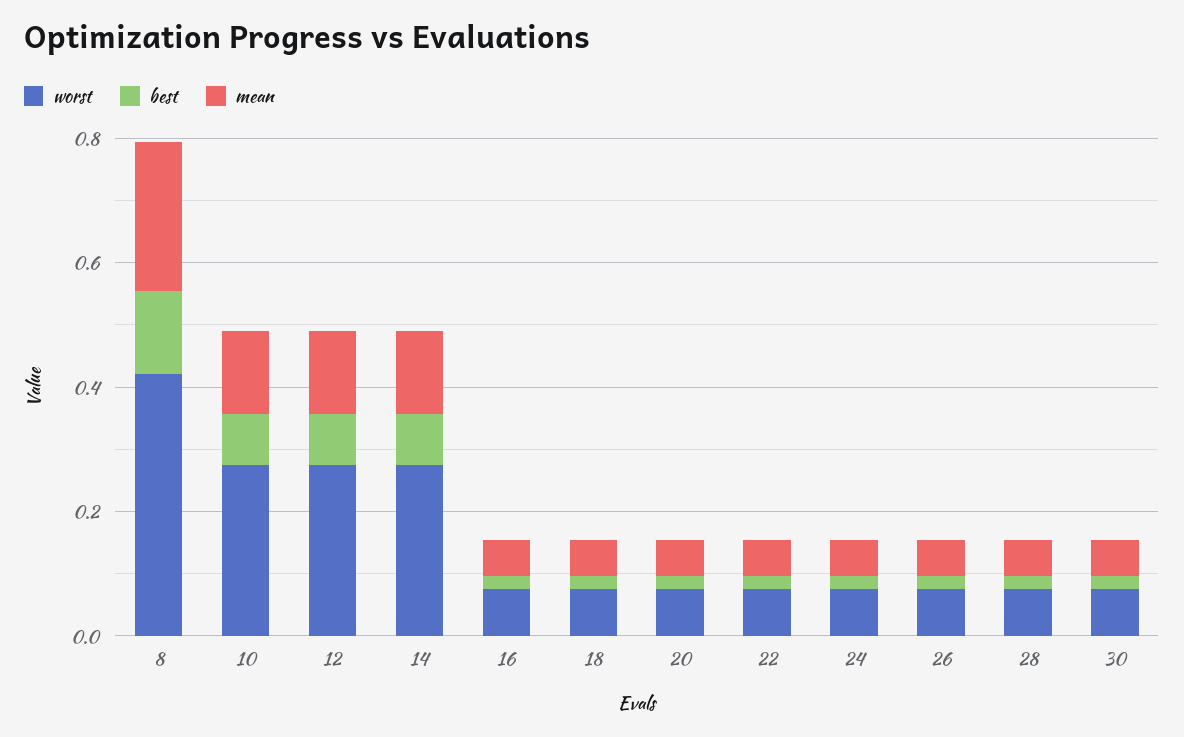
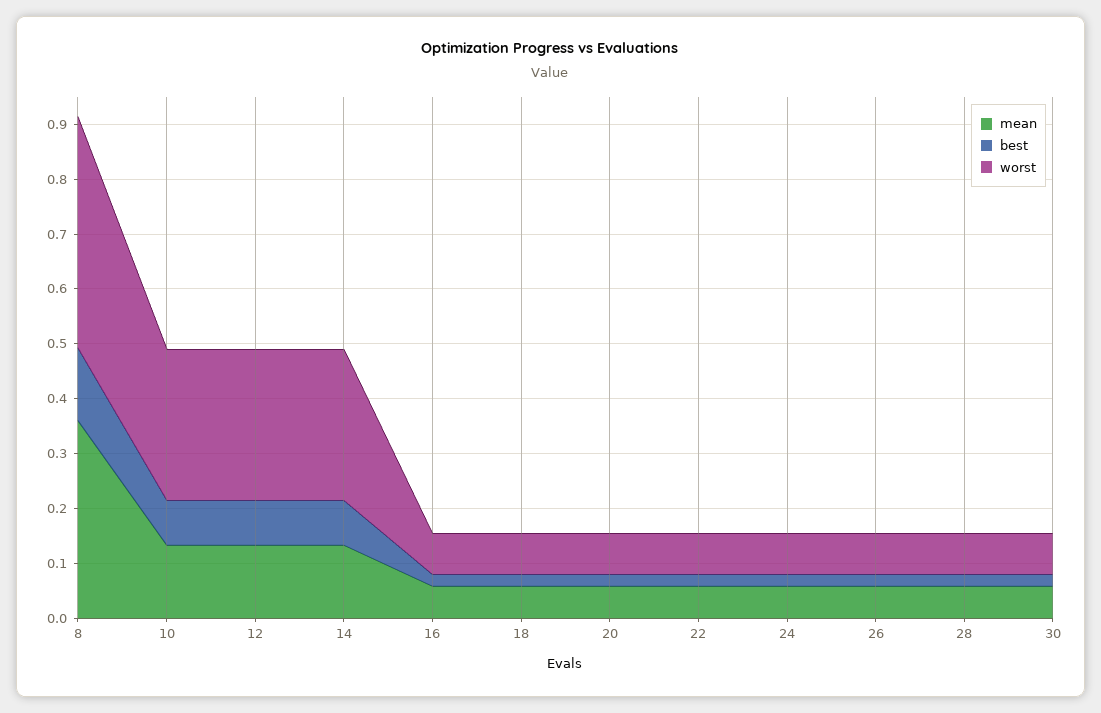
  {
    "worst": {
      "8": 0.42,
      "10": 0.28,
      "12": 0.28,
      "14": 0.28,
      "16": 0.08,
      "18": 0.08,
      "20": 0.08,
      "22": 0.08,
      "24": 0.08,
      "26": 0.08,
      "28": 0.08,
      "30": 0.08
    },
    "best": {
      "8": 0.14,
      "10": 0.08,
      "12": 0.08,
      "14": 0.08,
      "16": 0.02,
      "18": 0.02,
      "20": 0.02,
      "22": 0.02,
      "24": 0.02,
      "26": 0.02,
      "28": 0.02,
      "30": 0.02
    },
    "mean": {
-     "8": 0.25,
+     "8": 0.36,
      "10": 0.14,
      "12": 0.14,
      "14": 0.14,
      "16": 0.06,
      "18": 0.06,
      "20": 0.06,
      "22": 0.06,
      "24": 0.06,
      "26": 0.06,
      "28": 0.06,
      "30": 0.06
    }
  }

